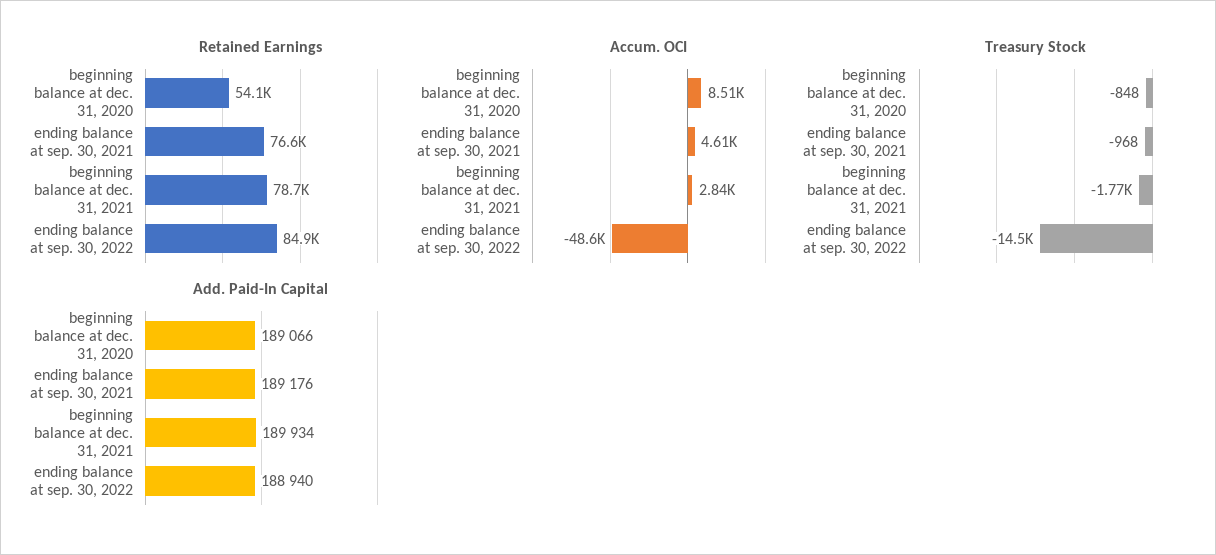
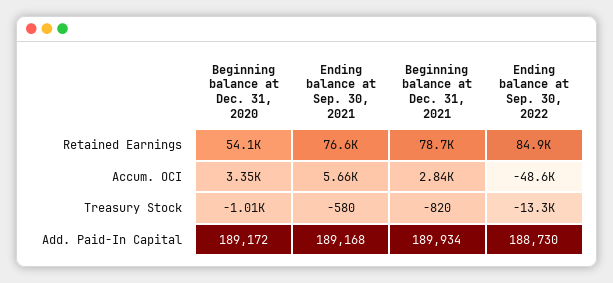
  {
    "Retained Earnings": {
      "beginning balance at dec. 31, 2020": 54100,
      "ending balance at sep. 30, 2021": 76600,
      "beginning balance at dec. 31, 2021": 78700,
      "ending balance at sep. 30, 2022": 84900
    },
    "Accum. OCI": {
-     "beginning balance at dec. 31, 2020": 8510,
+     "beginning balance at dec. 31, 2020": 3350,
-     "ending balance at sep. 30, 2021": 4610,
+     "ending balance at sep. 30, 2021": 5660,
      "beginning balance at dec. 31, 2021": 2840,
      "ending balance at sep. 30, 2022": -48600
    },
    "Treasury Stock": {
-     "beginning balance at dec. 31, 2020": -848,
+     "beginning balance at dec. 31, 2020": -1010,
-     "ending balance at sep. 30, 2021": -968,
+     "ending balance at sep. 30, 2021": -580,
-     "beginning balance at dec. 31, 2021": -1770,
+     "beginning balance at dec. 31, 2021": -820,
-     "ending balance at sep. 30, 2022": -14500
+     "ending balance at sep. 30, 2022": -13300
    },
    "Add. Paid-In Capital": {
-     "beginning balance at dec. 31, 2020": 189066,
+     "beginning balance at dec. 31, 2020": 189172,
-     "ending balance at sep. 30, 2021": 189176,
+     "ending balance at sep. 30, 2021": 189168,
      "beginning balance at dec. 31, 2021": 189934,
-     "ending balance at sep. 30, 2022": 188940
+     "ending balance at sep. 30, 2022": 188730
    }
  }

